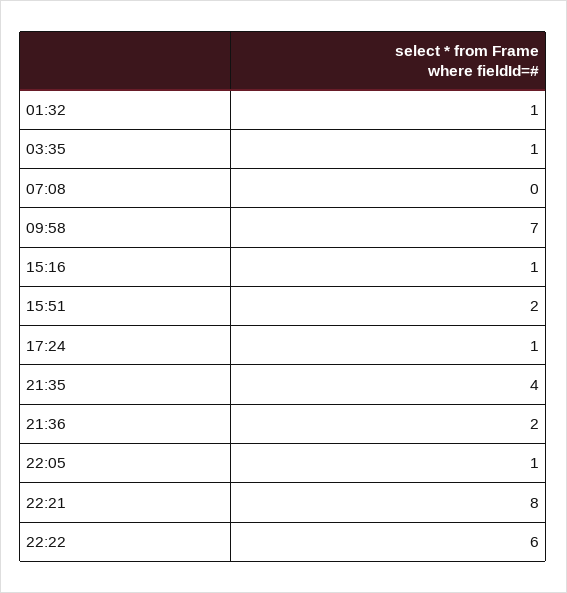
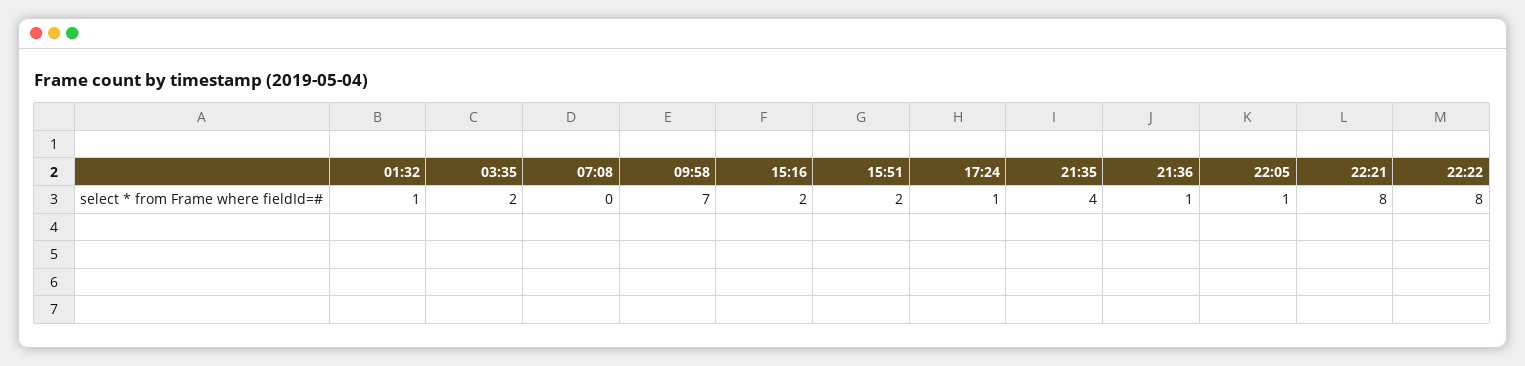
  {
    "01:32": 1,
-   "03:35": 1,
+   "03:35": 2,
    "07:08": 0,
    "09:58": 7,
-   "15:16": 1,
+   "15:16": 2,
    "15:51": 2,
    "17:24": 1,
    "21:35": 4,
-   "21:36": 2,
+   "21:36": 1,
    "22:05": 1,
    "22:21": 8,
-   "22:22": 6
+   "22:22": 8
  }

